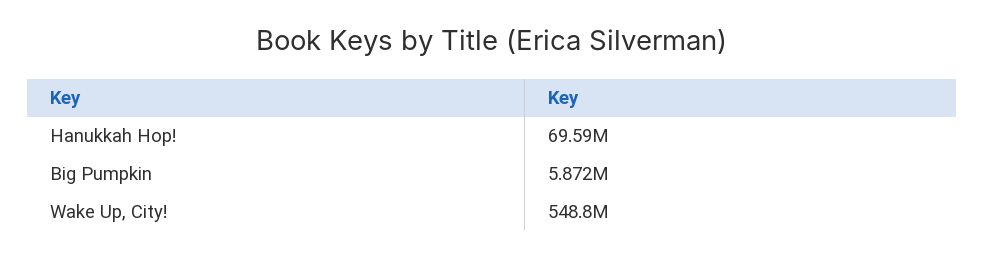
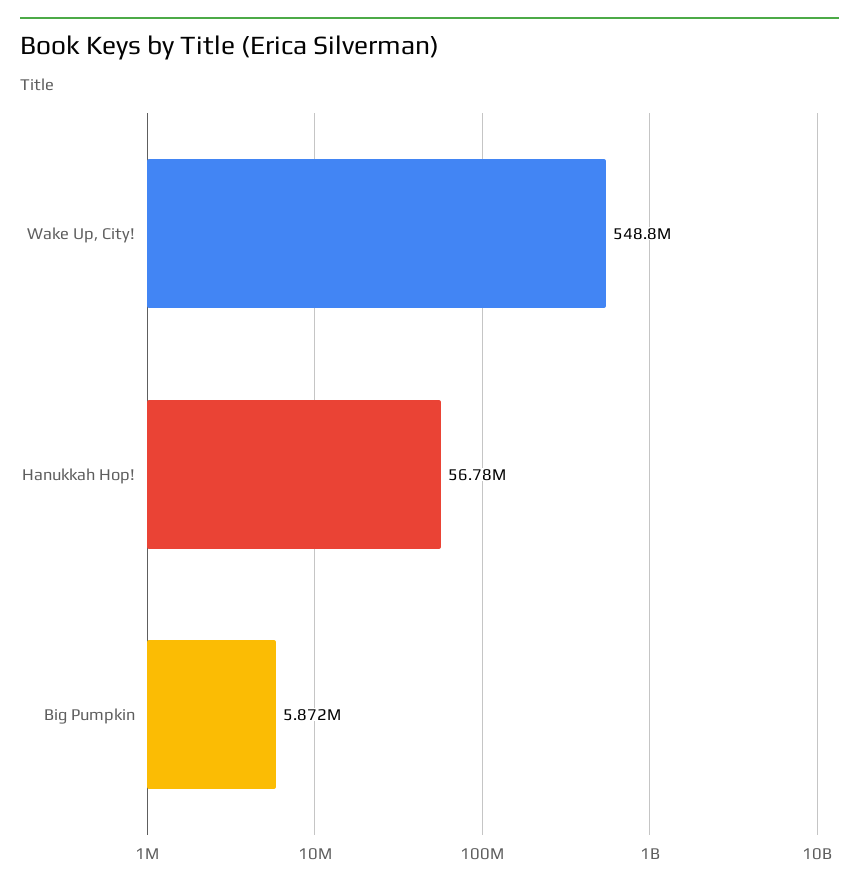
  {
-   "Hanukkah Hop!": 69590000,
+   "Hanukkah Hop!": 56780000,
    "Big Pumpkin": 5872000,
    "Wake Up, City!": 548800000
  }

